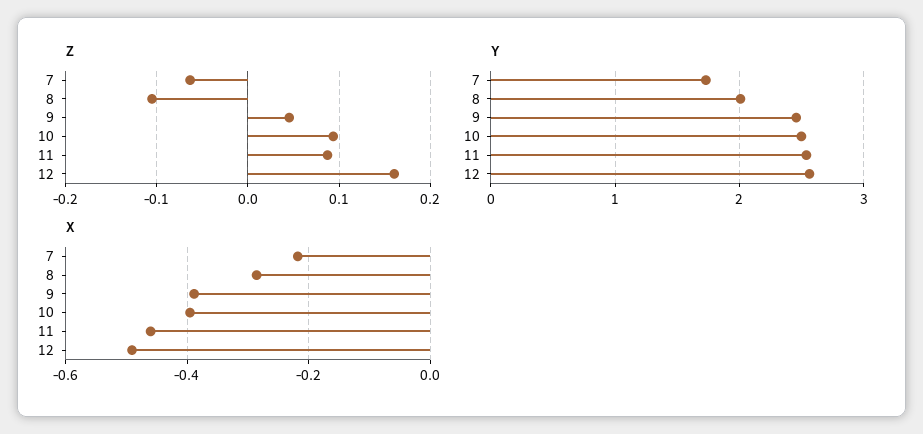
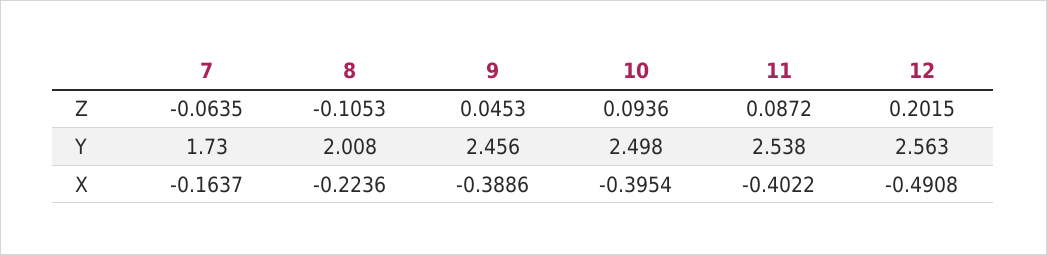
  {
    "Z": {
      "7": -0.0635,
      "8": -0.1053,
      "9": 0.0453,
      "10": 0.0936,
      "11": 0.0872,
-     "12": 0.16
+     "12": 0.2015
    },
    "Y": {
      "7": 1.73,
      "8": 2.008,
      "9": 2.456,
      "10": 2.498,
      "11": 2.538,
      "12": 2.563
    },
    "X": {
-     "7": -0.22,
+     "7": -0.1637,
-     "8": -0.28,
+     "8": -0.2236,
      "9": -0.3886,
      "10": -0.3954,
-     "11": -0.46,
+     "11": -0.4022,
      "12": -0.4908
    }
  }

